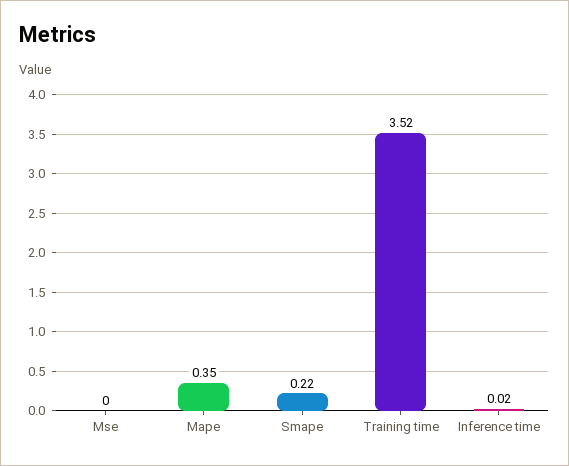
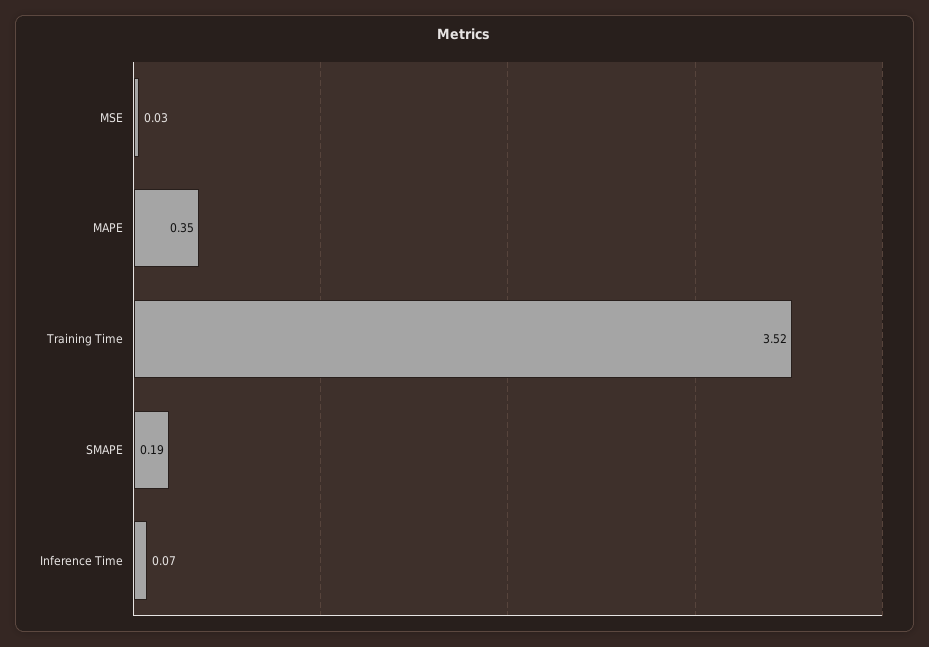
  {
-   "Mse": 0,
+   "Mse": 0.03,
    "Mape": 0.35,
-   "Smape": 0.22,
+   "Smape": 0.19,
    "Training time": 3.52,
-   "Inference time": 0.02
+   "Inference time": 0.07
  }

